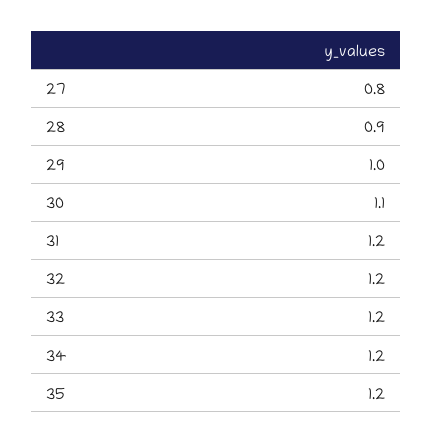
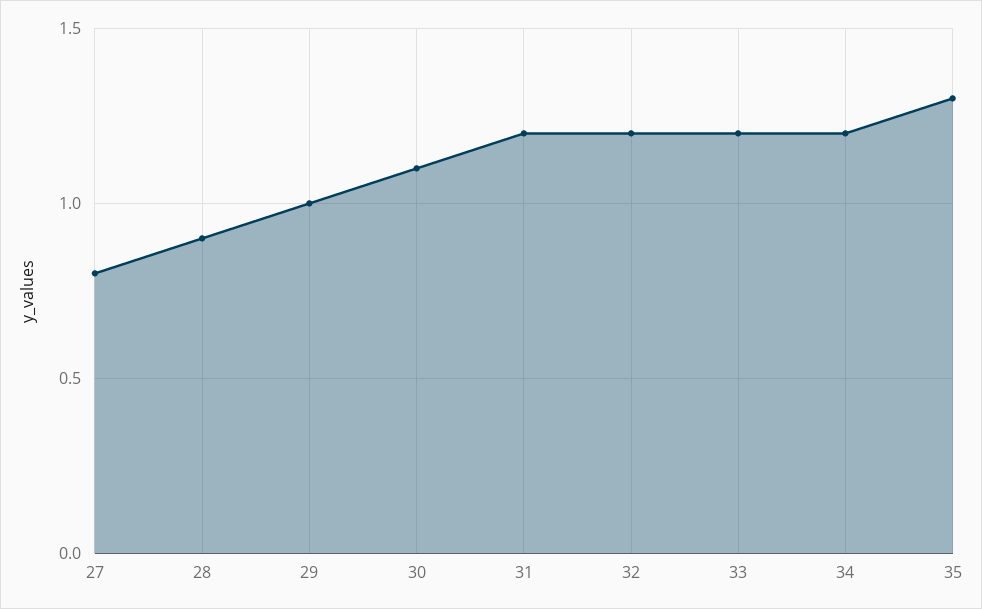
  {
    "27": 0.8,
    "28": 0.9,
    "29": 1,
    "30": 1.1,
    "31": 1.2,
    "32": 1.2,
    "33": 1.2,
    "34": 1.2,
-   "35": 1.2
+   "35": 1.3
  }

